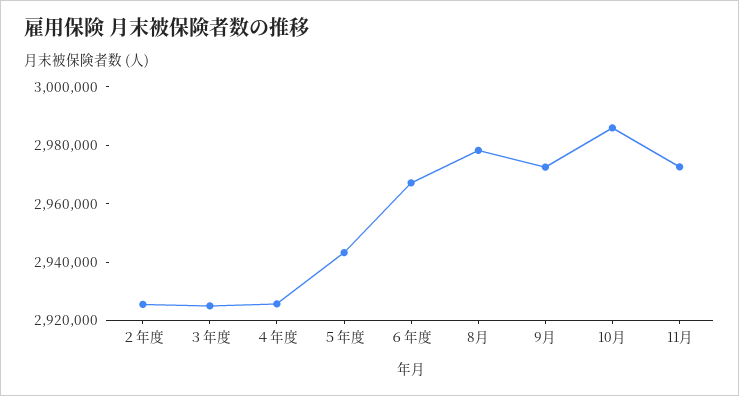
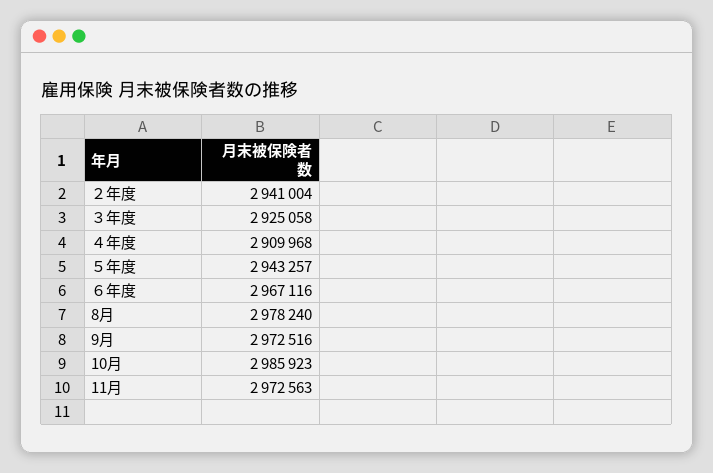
  {
-   "２年度": 2925000,
+   "２年度": 2941004,
    "３年度": 2925058,
-   "４年度": 2925000,
+   "４年度": 2909968,
    "５年度": 2943257,
    "６年度": 2967116,
    "8月": 2978240,
    "9月": 2972516,
    "10月": 2985923,
    "11月": 2972563
  }

